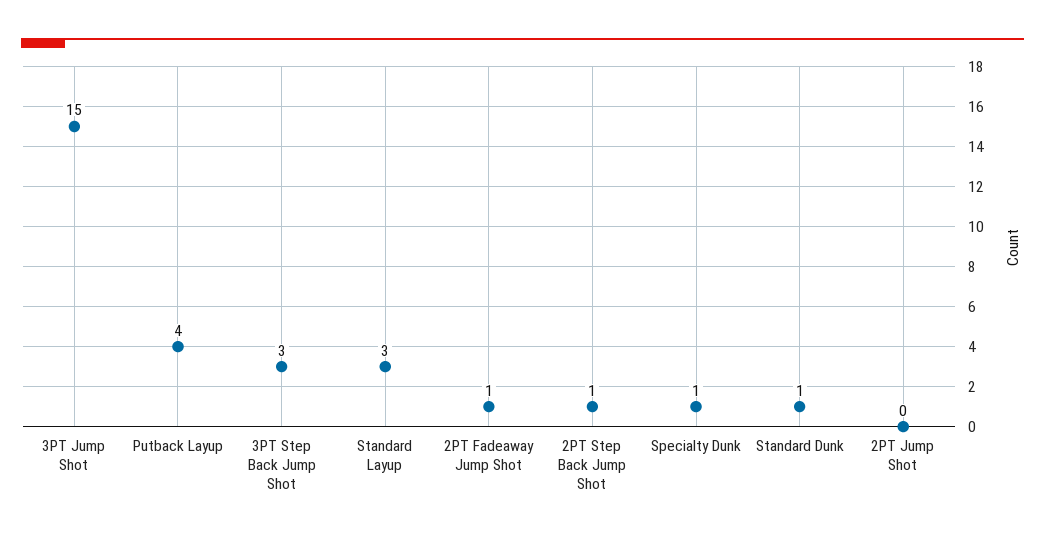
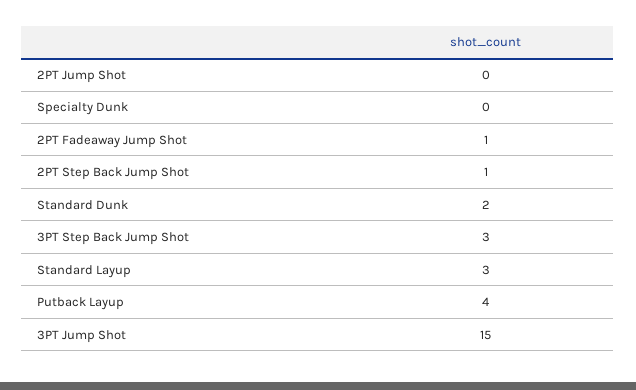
  {
    "3PT Jump Shot": 15,
    "Putback Layup": 4,
    "3PT Step Back Jump Shot": 3,
    "Standard Layup": 3,
    "2PT Fadeaway Jump Shot": 1,
    "2PT Step Back Jump Shot": 1,
-   "Specialty Dunk": 1,
+   "Specialty Dunk": 0,
-   "Standard Dunk": 1,
+   "Standard Dunk": 2,
    "2PT Jump Shot": 0
  }

